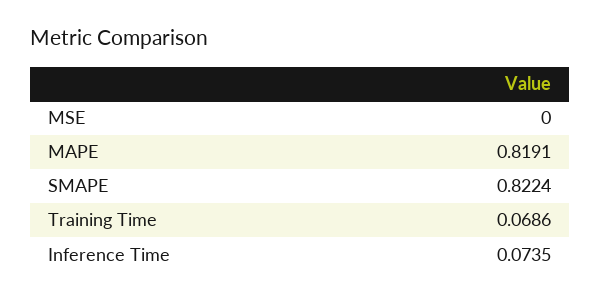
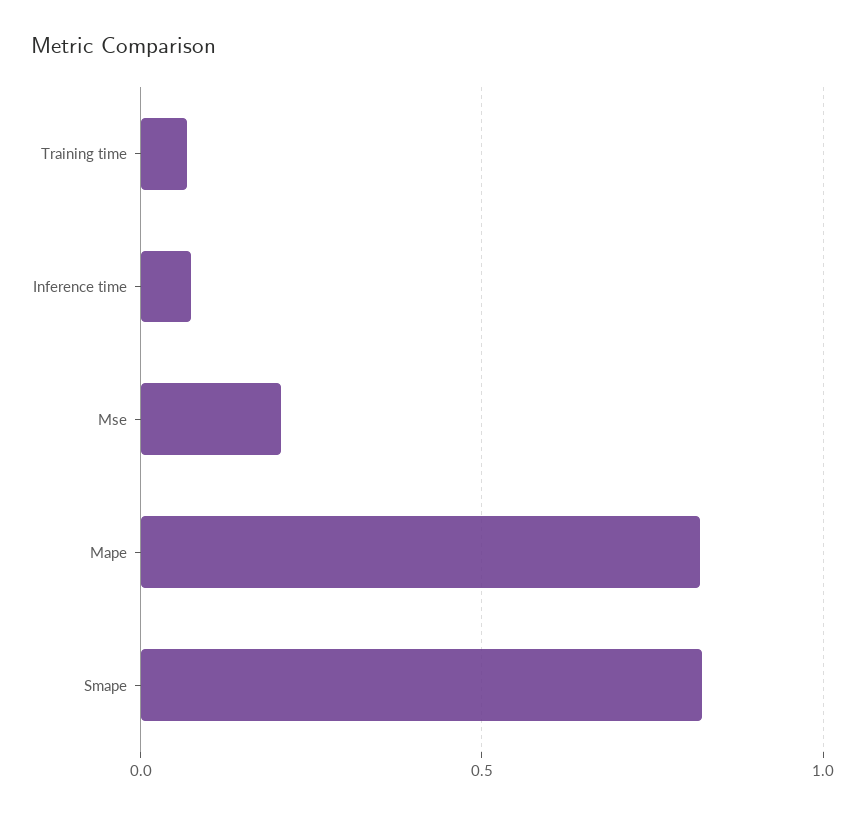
  {
-   "MSE": 0,
+   "MSE": 0.2,
    "MAPE": 0.8191,
    "SMAPE": 0.8224,
    "Training Time": 0.0686,
    "Inference Time": 0.0735
  }

